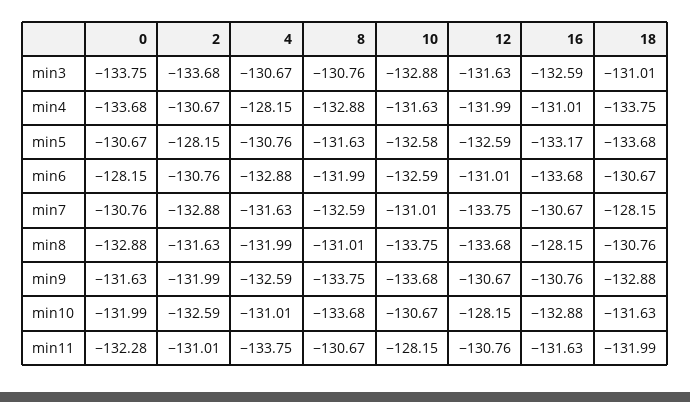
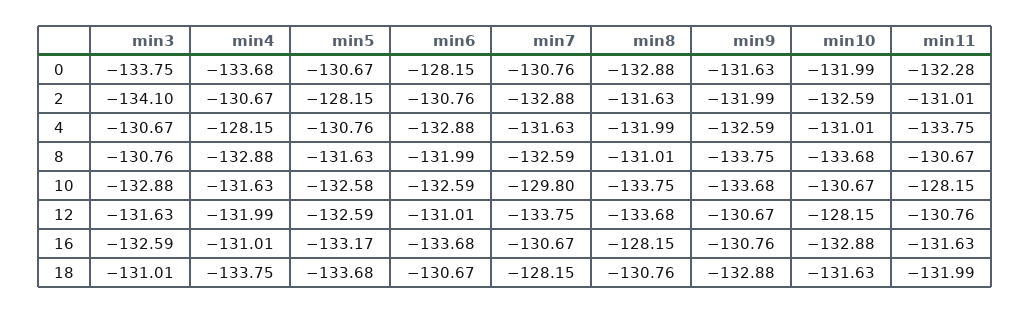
  {
    "0": {
      "min3": -133.75,
      "min4": -133.68,
      "min5": -130.67,
      "min6": -128.15,
      "min7": -130.76,
      "min8": -132.88,
      "min9": -131.63,
      "min10": -131.99,
      "min11": -132.28
    },
    "2": {
-     "min3": -133.68,
+     "min3": -134.1,
      "min4": -130.67,
      "min5": -128.15,
      "min6": -130.76,
      "min7": -132.88,
      "min8": -131.63,
      "min9": -131.99,
      "min10": -132.59,
      "min11": -131.01
    },
    "4": {
      "min3": -130.67,
      "min4": -128.15,
      "min5": -130.76,
      "min6": -132.88,
      "min7": -131.63,
      "min8": -131.99,
      "min9": -132.59,
      "min10": -131.01,
      "min11": -133.75
    },
    "8": {
      "min3": -130.76,
      "min4": -132.88,
      "min5": -131.63,
      "min6": -131.99,
      "min7": -132.59,
      "min8": -131.01,
      "min9": -133.75,
      "min10": -133.68,
      "min11": -130.67
    },
    "10": {
      "min3": -132.88,
      "min4": -131.63,
      "min5": -132.58,
      "min6": -132.59,
-     "min7": -131.01,
+     "min7": -129.8,
      "min8": -133.75,
      "min9": -133.68,
      "min10": -130.67,
      "min11": -128.15
    },
    "12": {
      "min3": -131.63,
      "min4": -131.99,
      "min5": -132.59,
      "min6": -131.01,
      "min7": -133.75,
      "min8": -133.68,
      "min9": -130.67,
      "min10": -128.15,
      "min11": -130.76
    },
    "16": {
      "min3": -132.59,
      "min4": -131.01,
      "min5": -133.17,
      "min6": -133.68,
      "min7": -130.67,
      "min8": -128.15,
      "min9": -130.76,
      "min10": -132.88,
      "min11": -131.63
    },
    "18": {
      "min3": -131.01,
      "min4": -133.75,
      "min5": -133.68,
      "min6": -130.67,
      "min7": -128.15,
      "min8": -130.76,
      "min9": -132.88,
      "min10": -131.63,
      "min11": -131.99
    }
  }

